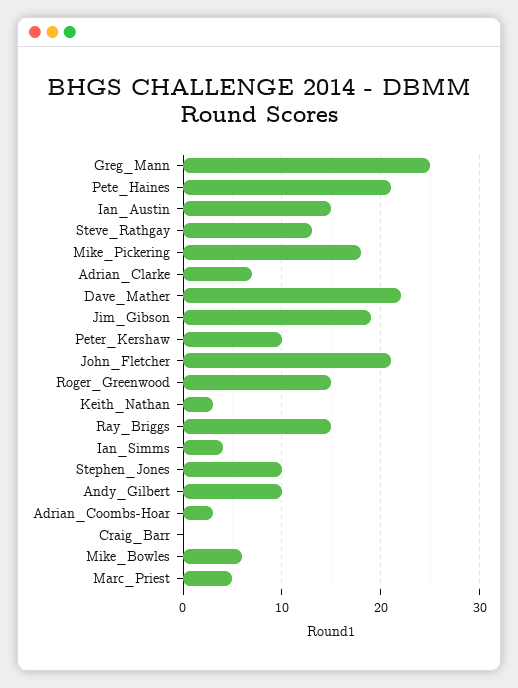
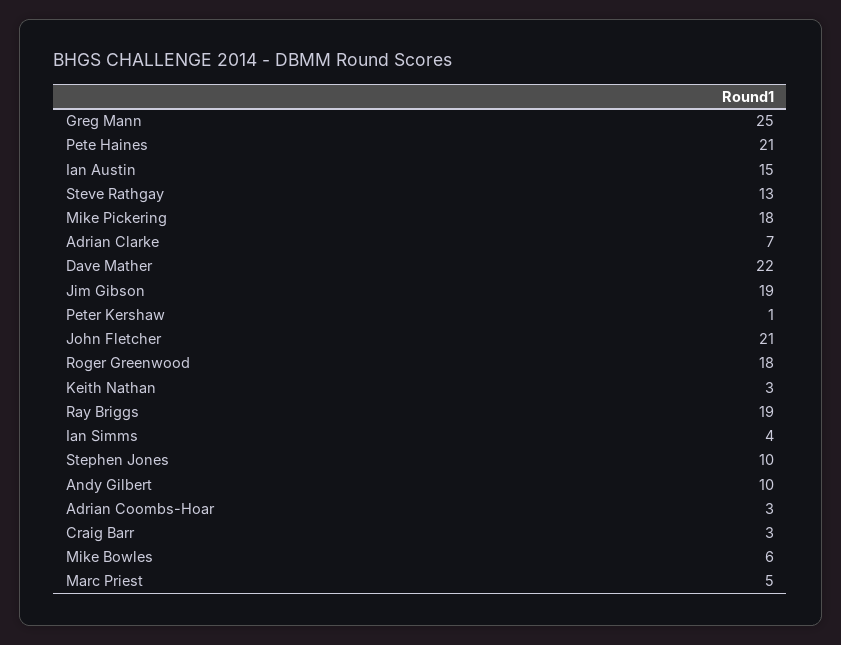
  {
    "Greg_Mann": 25,
    "Pete_Haines": 21,
    "Ian_Austin": 15,
    "Steve_Rathgay": 13,
    "Mike_Pickering": 18,
    "Adrian_Clarke": 7,
    "Dave_Mather": 22,
    "Jim_Gibson": 19,
-   "Peter_Kershaw": 10,
+   "Peter_Kershaw": 1,
    "John_Fletcher": 21,
-   "Roger_Greenwood": 15,
+   "Roger_Greenwood": 18,
    "Keith_Nathan": 3,
-   "Ray_Briggs": 15,
+   "Ray_Briggs": 19,
    "Ian_Simms": 4,
    "Stephen_Jones": 10,
    "Andy_Gilbert": 10,
    "Adrian_Coombs-Hoar": 3,
-   "Craig_Barr": 0,
+   "Craig_Barr": 3,
    "Mike_Bowles": 6,
    "Marc_Priest": 5
  }

